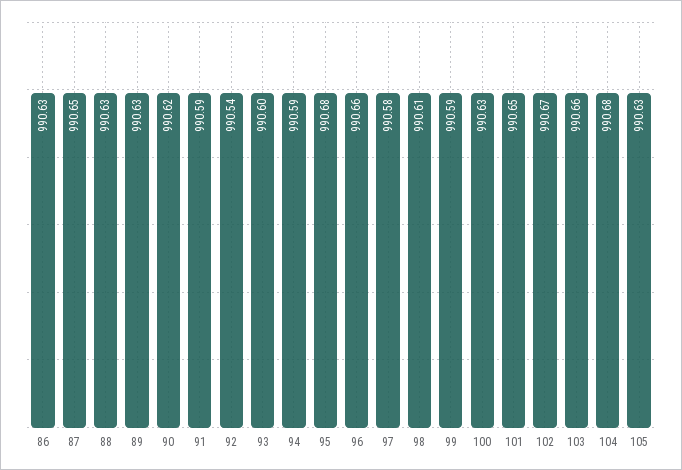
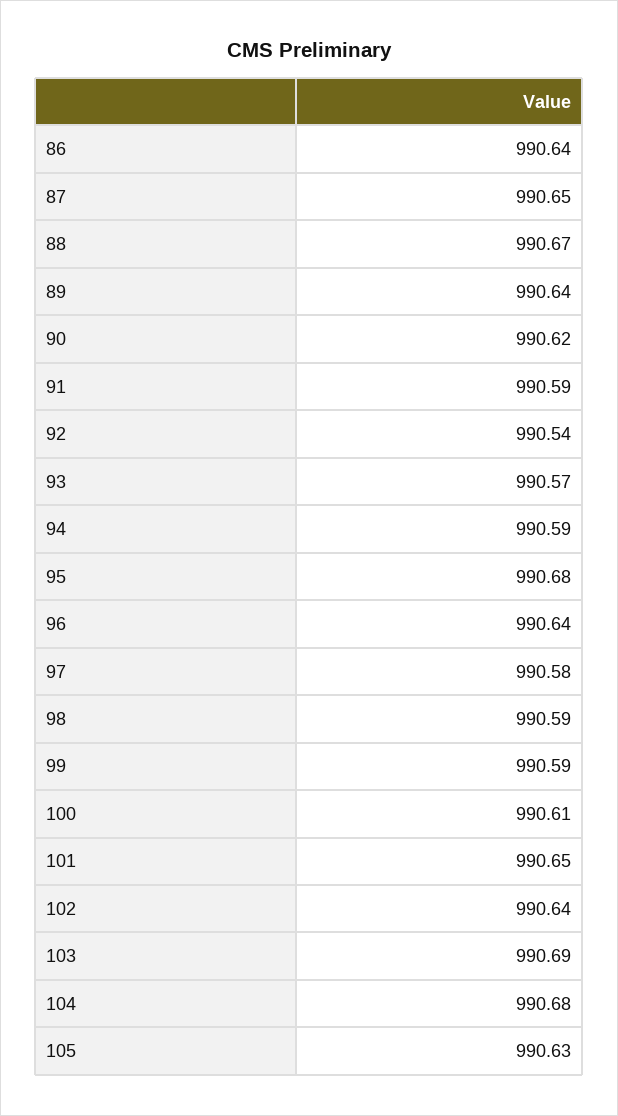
  {
-   "86": 990.63,
+   "86": 990.64,
    "87": 990.65,
-   "88": 990.63,
+   "88": 990.67,
-   "89": 990.63,
+   "89": 990.64,
    "90": 990.62,
    "91": 990.59,
    "92": 990.54,
-   "93": 990.6,
+   "93": 990.57,
    "94": 990.59,
    "95": 990.68,
-   "96": 990.66,
+   "96": 990.64,
    "97": 990.58,
-   "98": 990.61,
+   "98": 990.59,
    "99": 990.59,
-   "100": 990.63,
+   "100": 990.61,
    "101": 990.65,
-   "102": 990.67,
+   "102": 990.64,
-   "103": 990.66,
+   "103": 990.69,
    "104": 990.68,
    "105": 990.63
  }

